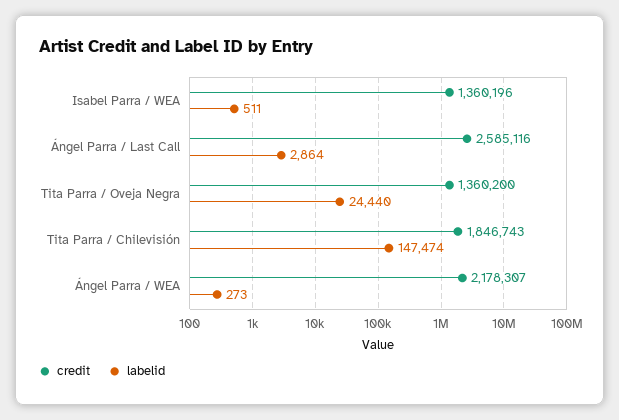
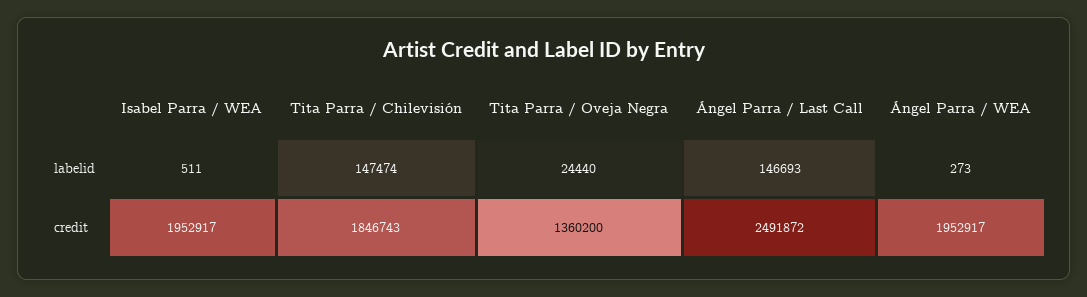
  {
    "credit": {
-     "Isabel Parra / WEA": 1360196,
+     "Isabel Parra / WEA": 1952917,
-     "Ángel Parra / Last Call": 2585116,
+     "Ángel Parra / Last Call": 2491872,
      "Tita Parra / Oveja Negra": 1360200,
      "Tita Parra / Chilevisión": 1846743,
-     "Ángel Parra / WEA": 2178307
+     "Ángel Parra / WEA": 1952917
    },
    "labelid": {
      "Isabel Parra / WEA": 511,
-     "Ángel Parra / Last Call": 2864,
+     "Ángel Parra / Last Call": 146693,
      "Tita Parra / Oveja Negra": 24440,
      "Tita Parra / Chilevisión": 147474,
      "Ángel Parra / WEA": 273
    }
  }

